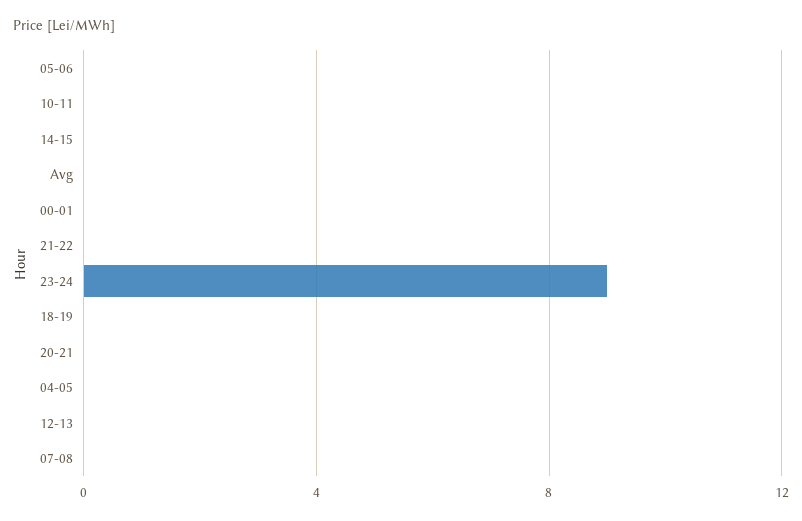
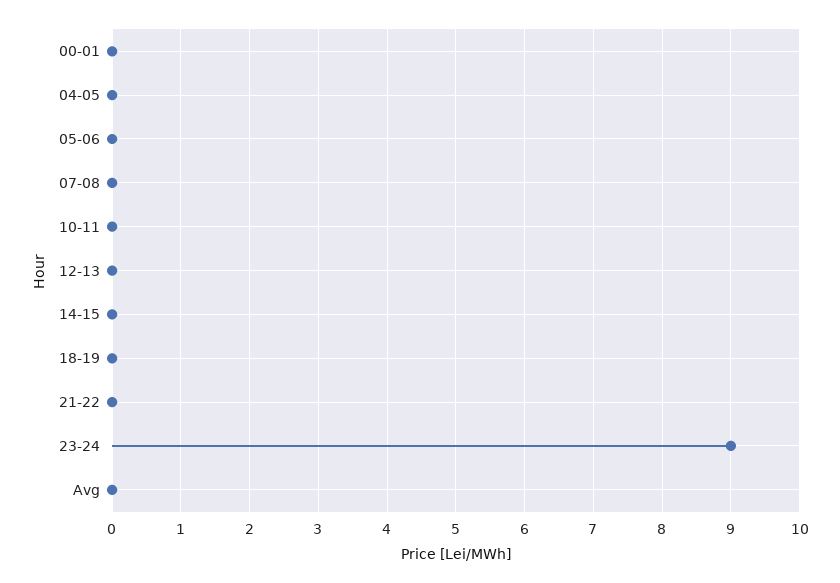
  {
    "05-06": 0,
    "10-11": 0,
    "14-15": 0,
    "Avg": 0,
    "00-01": 0,
    "21-22": 0,
    "23-24": 9,
    "18-19": 0,
-   "20-21": 0,
    "04-05": 0,
    "12-13": 0,
    "07-08": 0
  }

